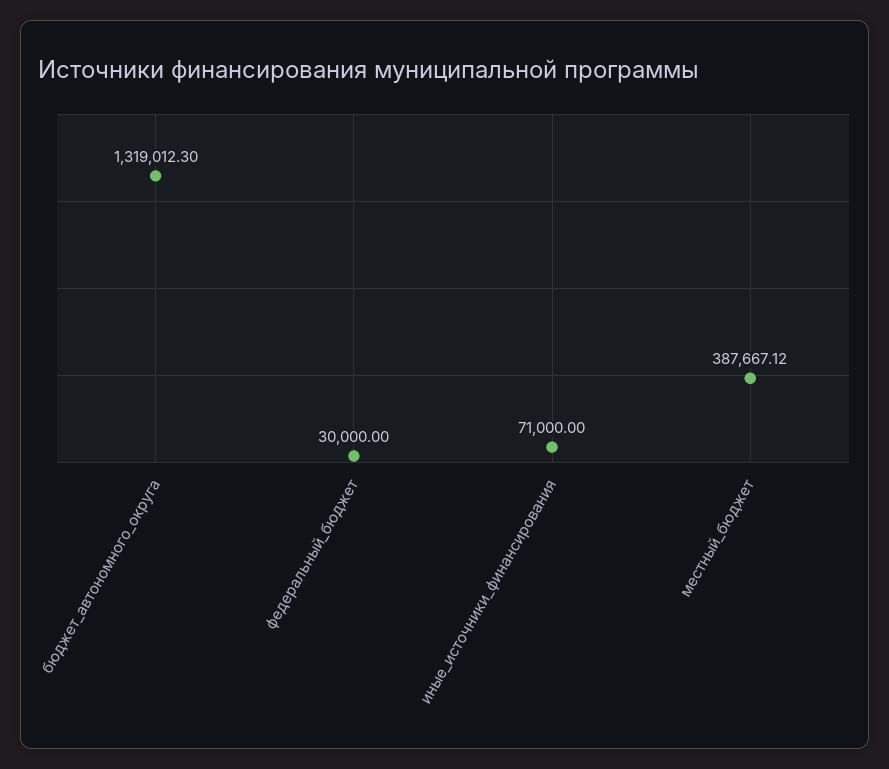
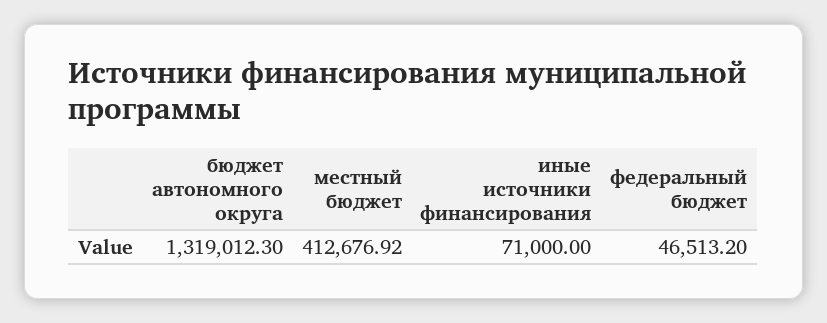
  {
    "бюджет_автономного_округа": 1319012.3,
-   "федеральный_бюджет": 30000,
+   "федеральный_бюджет": 46513.2,
    "иные_источники_финансирования": 71000,
-   "местный_бюджет": 387667.12
+   "местный_бюджет": 412676.92
  }

